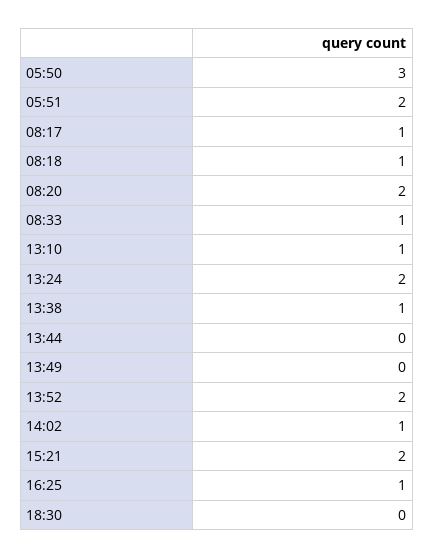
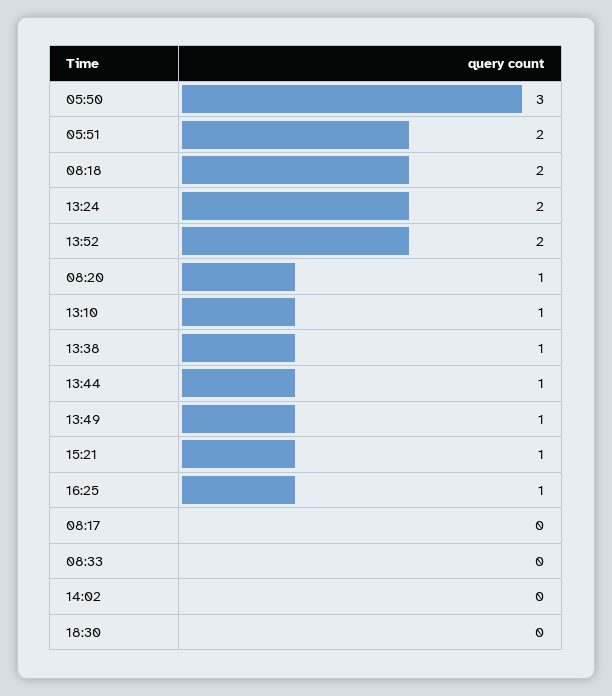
  {
    "05:50": 3,
    "05:51": 2,
-   "08:17": 1,
+   "08:17": 0,
-   "08:18": 1,
+   "08:18": 2,
-   "08:20": 2,
+   "08:20": 1,
-   "08:33": 1,
+   "08:33": 0,
    "13:10": 1,
    "13:24": 2,
    "13:38": 1,
-   "13:44": 0,
+   "13:44": 1,
-   "13:49": 0,
+   "13:49": 1,
    "13:52": 2,
-   "14:02": 1,
+   "14:02": 0,
-   "15:21": 2,
+   "15:21": 1,
    "16:25": 1,
    "18:30": 0
  }

